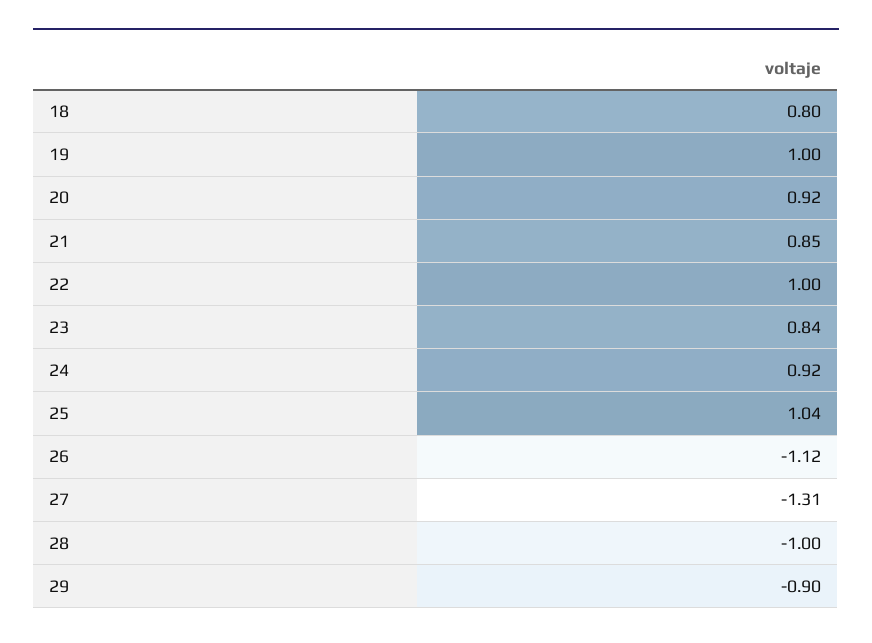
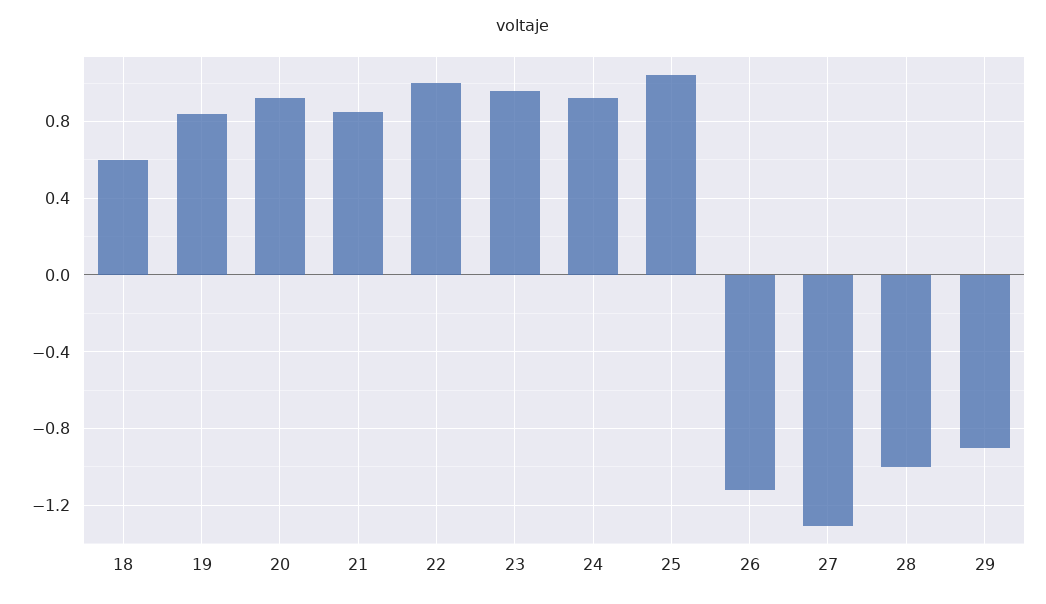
  {
-   "18": 0.8,
+   "18": 0.6,
-   "19": 1,
+   "19": 0.85,
    "20": 0.92,
    "21": 0.85,
    "22": 1,
-   "23": 0.84,
+   "23": 0.95,
    "24": 0.92,
    "25": 1.04,
    "26": -1.12,
    "27": -1.31,
    "28": -1,
    "29": -0.9
  }

